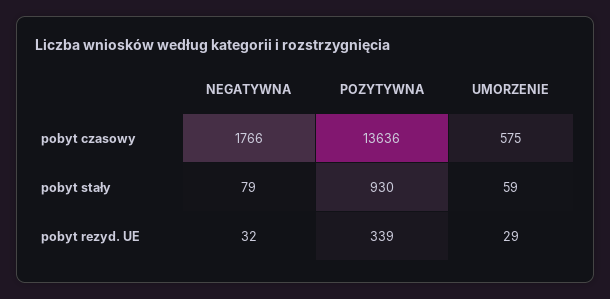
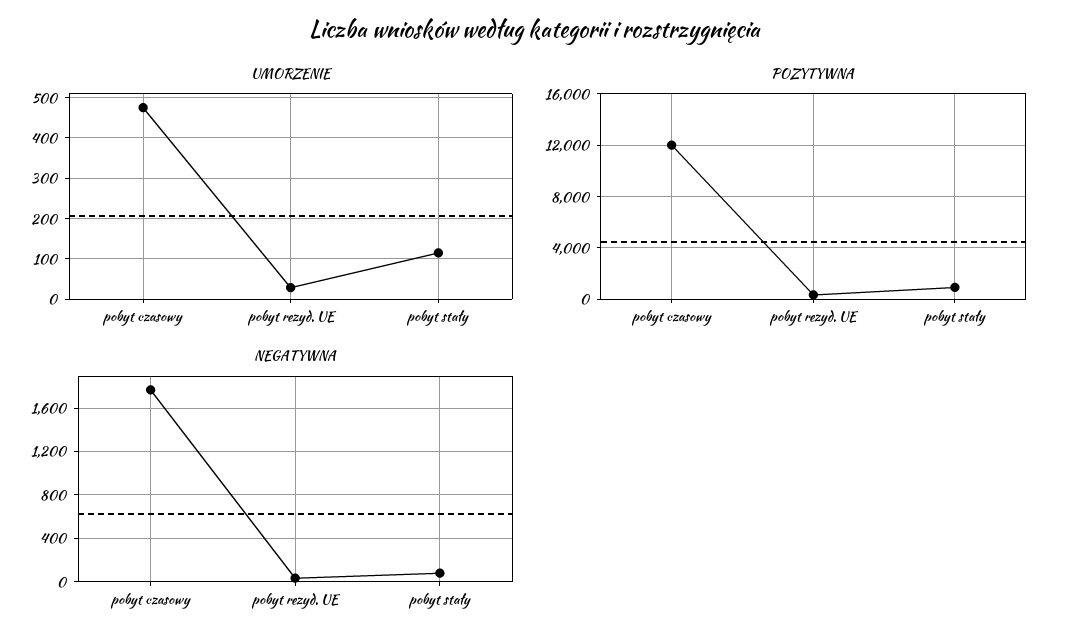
  {
    "NEGATYWNA": {
      "pobyt czasowy": 1766,
      "pobyt stały": 79,
      "pobyt rezyd. UE": 32
    },
    "POZYTYWNA": {
-     "pobyt czasowy": 13636,
+     "pobyt czasowy": 12000,
      "pobyt stały": 930,
      "pobyt rezyd. UE": 339
    },
    "UMORZENIE": {
-     "pobyt czasowy": 575,
+     "pobyt czasowy": 480,
-     "pobyt stały": 59,
+     "pobyt stały": 120,
      "pobyt rezyd. UE": 29
    }
  }

